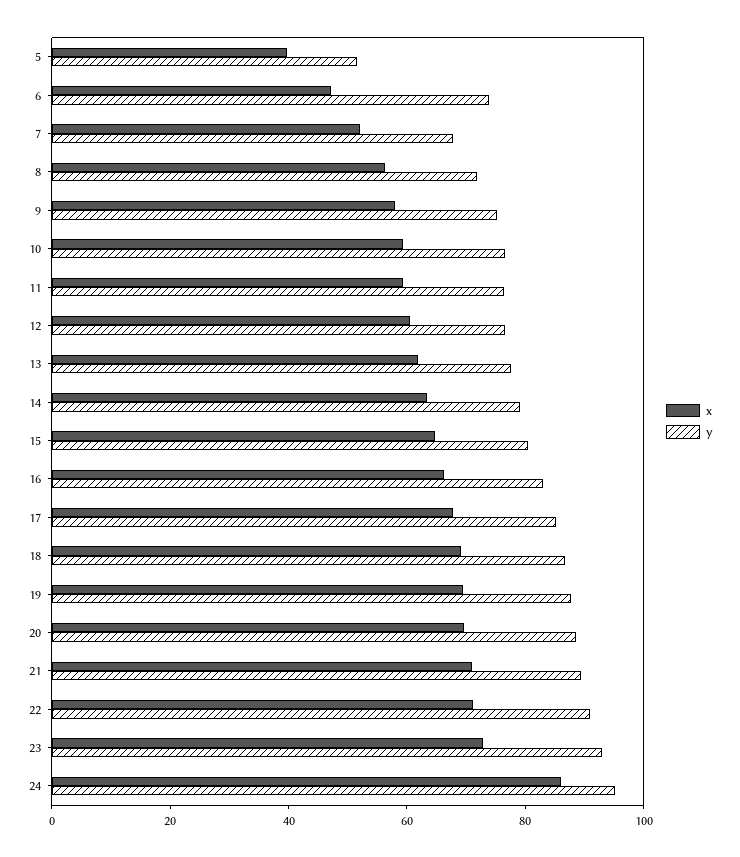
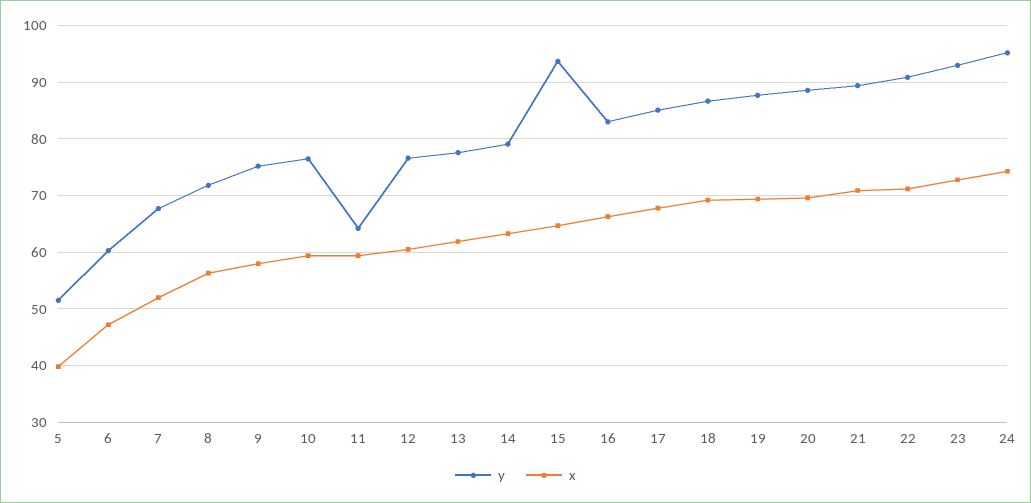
  {
    "x": {
      "5": 40,
      "6": 48,
      "7": 52,
      "8": 56,
      "9": 58,
      "10": 60,
      "11": 60,
      "12": 60,
      "13": 62,
      "14": 64,
      "15": 64,
      "16": 66,
      "17": 68,
      "18": 70,
      "19": 70,
      "20": 70,
      "21": 70,
      "22": 72,
      "23": 72,
-     "24": 85
+     "24": 74
    },
    "y": {
      "5": 52,
-     "6": 75,
+     "6": 60,
      "7": 68,
      "8": 72,
      "9": 76,
      "10": 76,
-     "11": 75,
+     "11": 64,
      "12": 76,
      "13": 78,
      "14": 80,
-     "15": 80,
+     "15": 94,
      "16": 84,
      "17": 86,
      "18": 86,
      "19": 88,
      "20": 88,
      "21": 90,
      "22": 90,
      "23": 94,
      "24": 96
    }
  }

